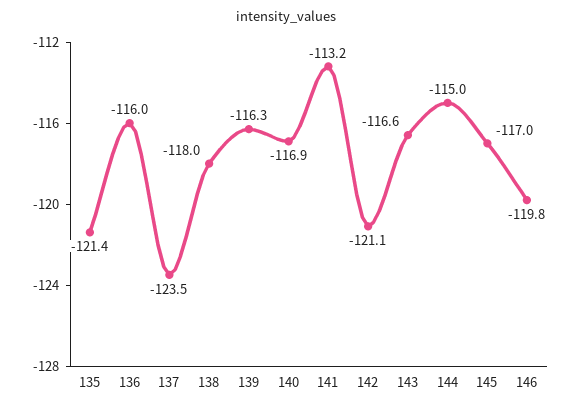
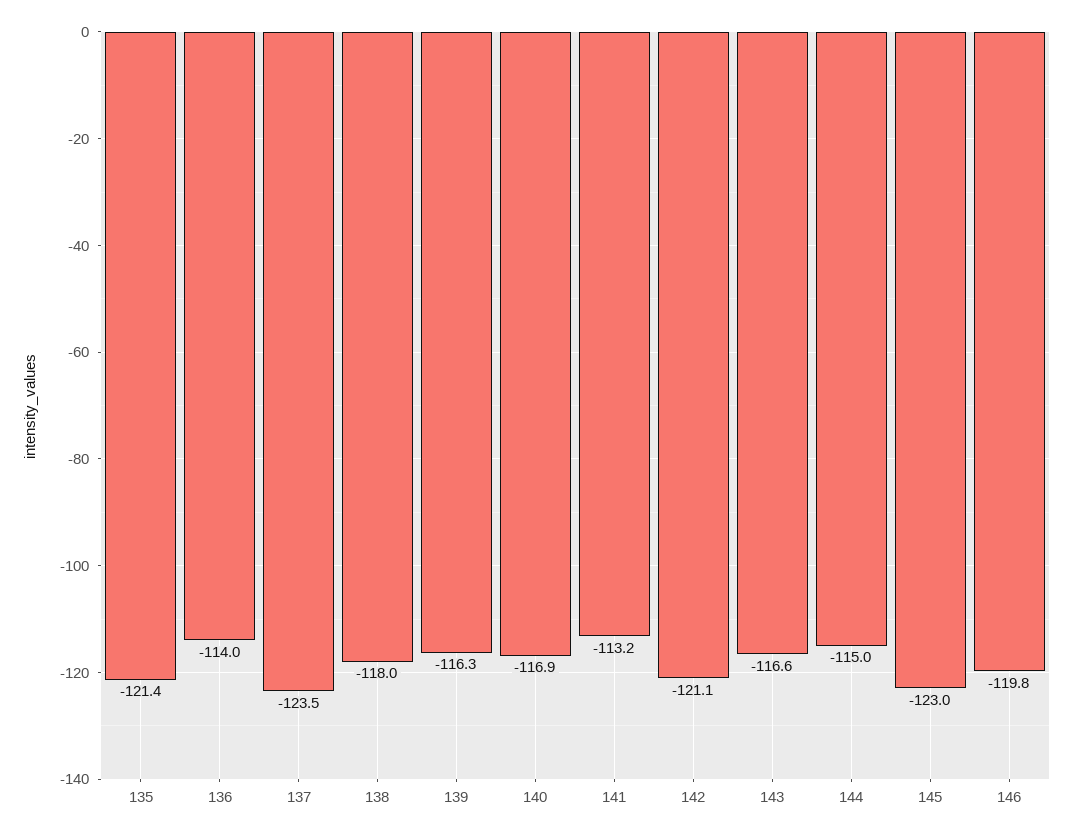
  {
    "135": -121.4,
-   "136": -116,
+   "136": -114,
    "137": -123.5,
    "138": -118,
    "139": -116.3,
    "140": -116.9,
    "141": -113.2,
    "142": -121.1,
    "143": -116.6,
    "144": -115,
-   "145": -117,
+   "145": -123,
    "146": -119.8
  }

